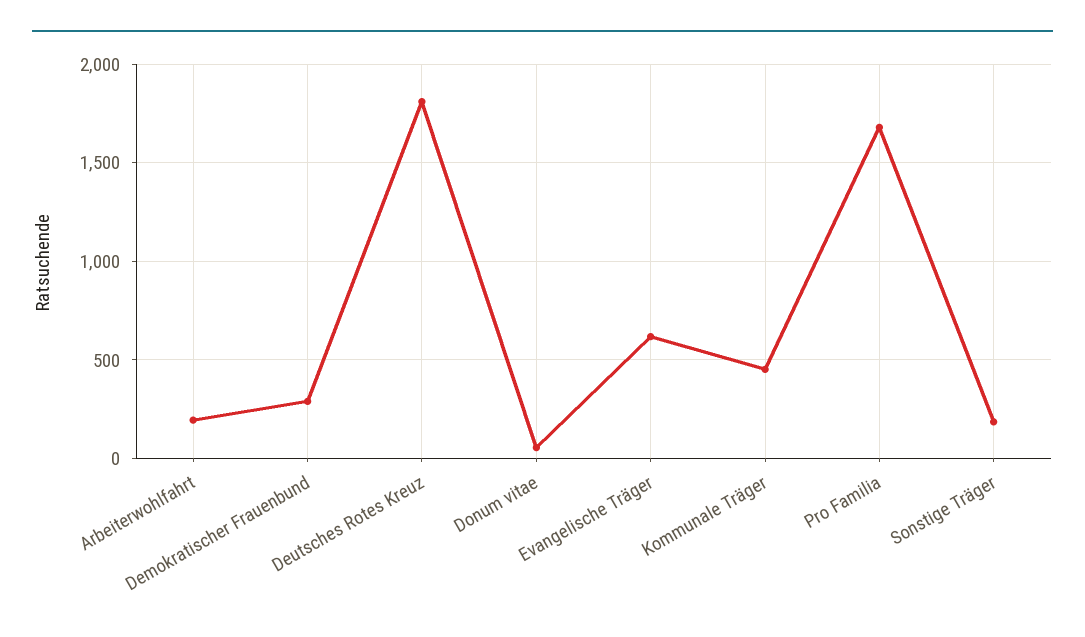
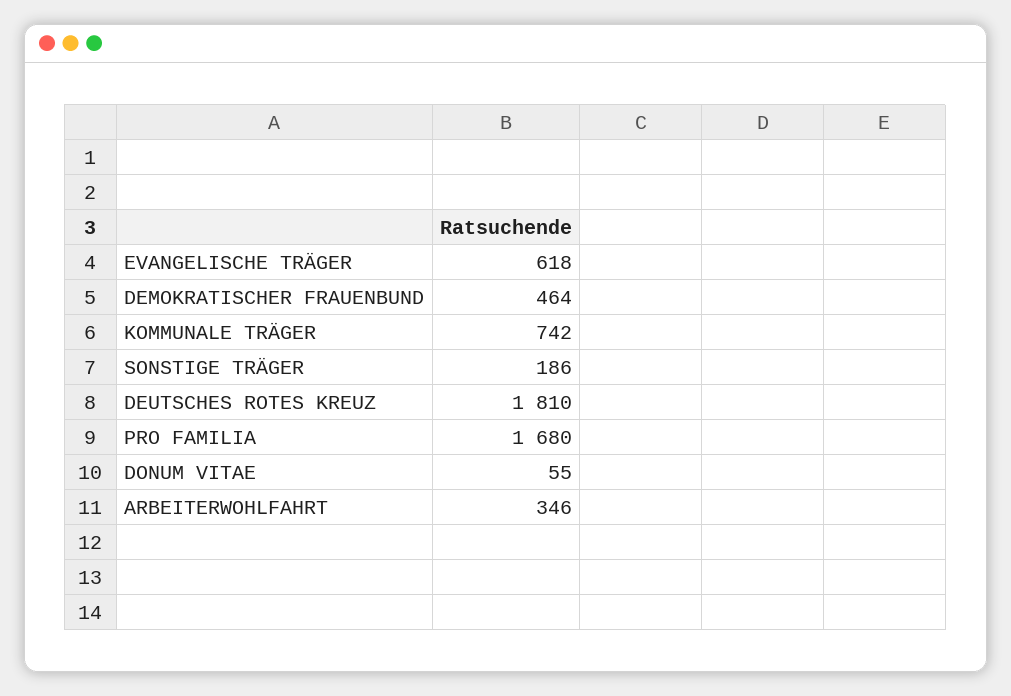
  {
-   "Arbeiterwohlfahrt": 200,
+   "Arbeiterwohlfahrt": 346,
-   "Demokratischer Frauenbund": 300,
+   "Demokratischer Frauenbund": 464,
    "Deutsches Rotes Kreuz": 1810,
    "Donum vitae": 55,
    "Evangelische Träger": 618,
-   "Kommunale Träger": 450,
+   "Kommunale Träger": 742,
    "Pro Familia": 1680,
    "Sonstige Träger": 186
  }

